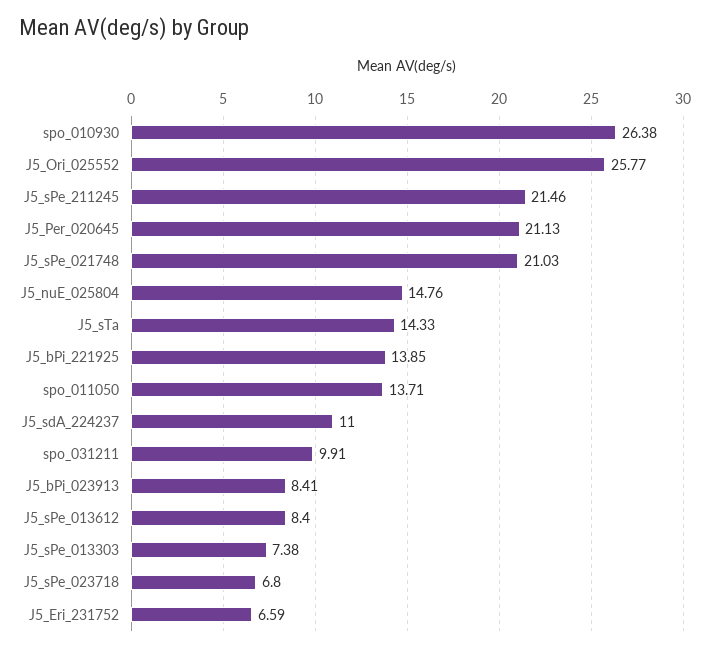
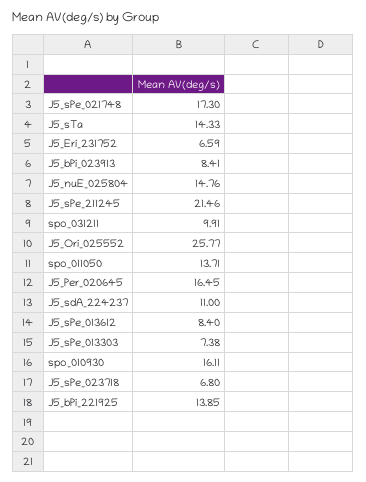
  {
-   "spo_010930": 26.38,
+   "spo_010930": 16.11,
    "J5_Ori_025552": 25.77,
    "J5_sPe_211245": 21.46,
-   "J5_Per_020645": 21.13,
+   "J5_Per_020645": 16.45,
-   "J5_sPe_021748": 21.03,
+   "J5_sPe_021748": 17.3,
    "J5_nuE_025804": 14.76,
    "J5_sTa": 14.33,
    "J5_bPi_221925": 13.85,
    "spo_011050": 13.71,
    "J5_sdA_224237": 11,
    "spo_031211": 9.91,
    "J5_bPi_023913": 8.41,
    "J5_sPe_013612": 8.4,
    "J5_sPe_013303": 7.38,
    "J5_sPe_023718": 6.8,
    "J5_Eri_231752": 6.59
  }

